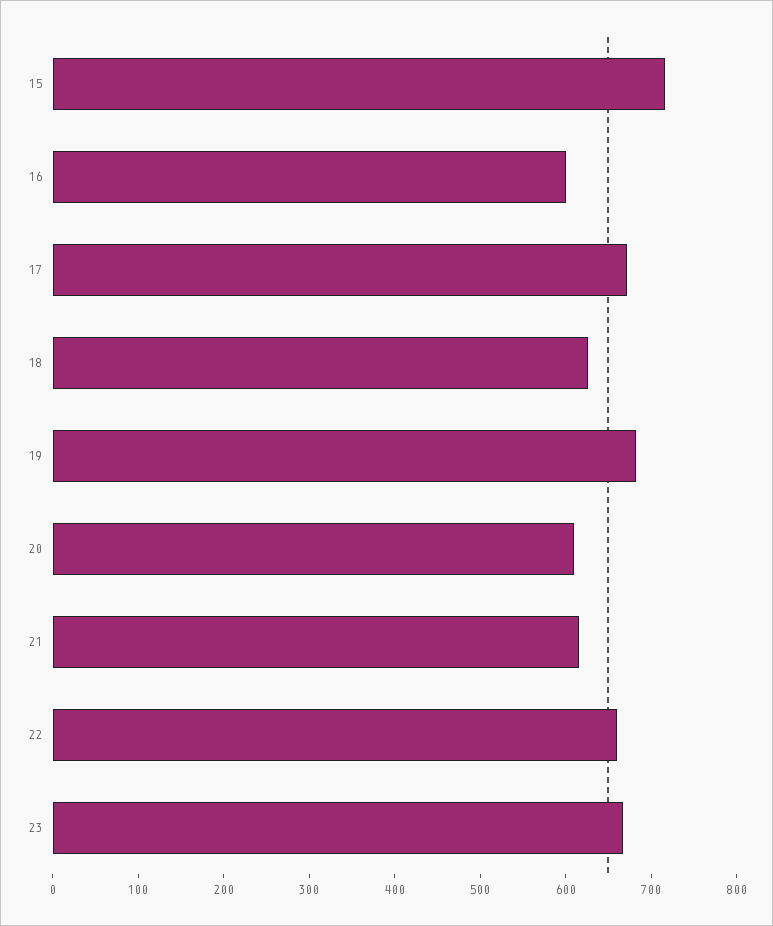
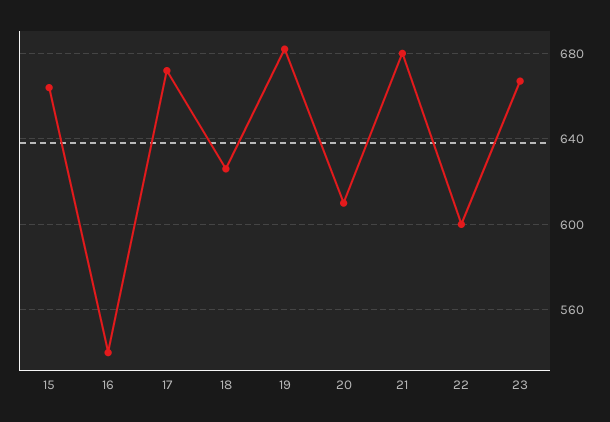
  {
-   "15": 720,
+   "15": 665,
-   "16": 600,
+   "16": 540,
    "17": 670,
    "18": 625,
    "19": 680,
    "20": 610,
-   "21": 620,
+   "21": 680,
-   "22": 660,
+   "22": 600,
    "23": 665
  }

